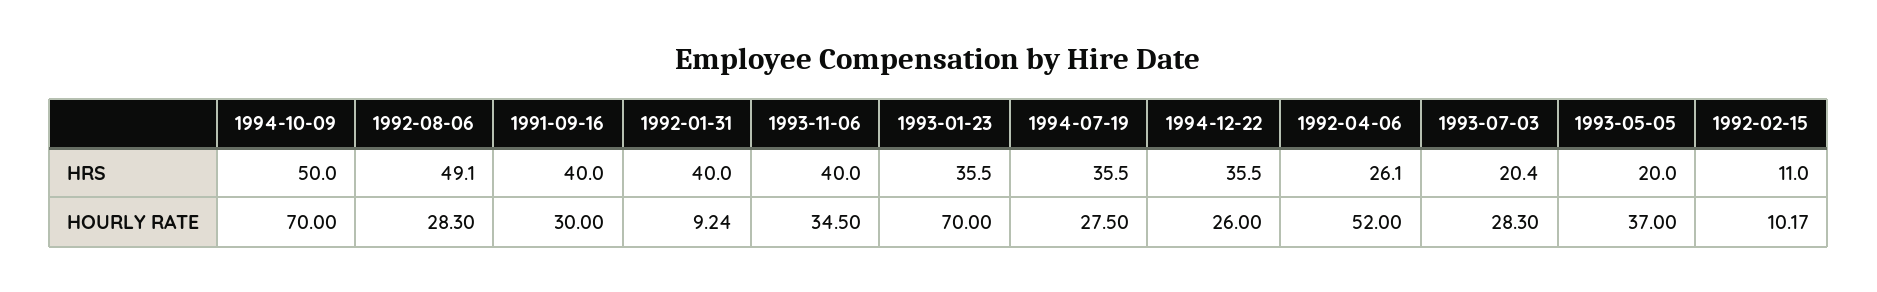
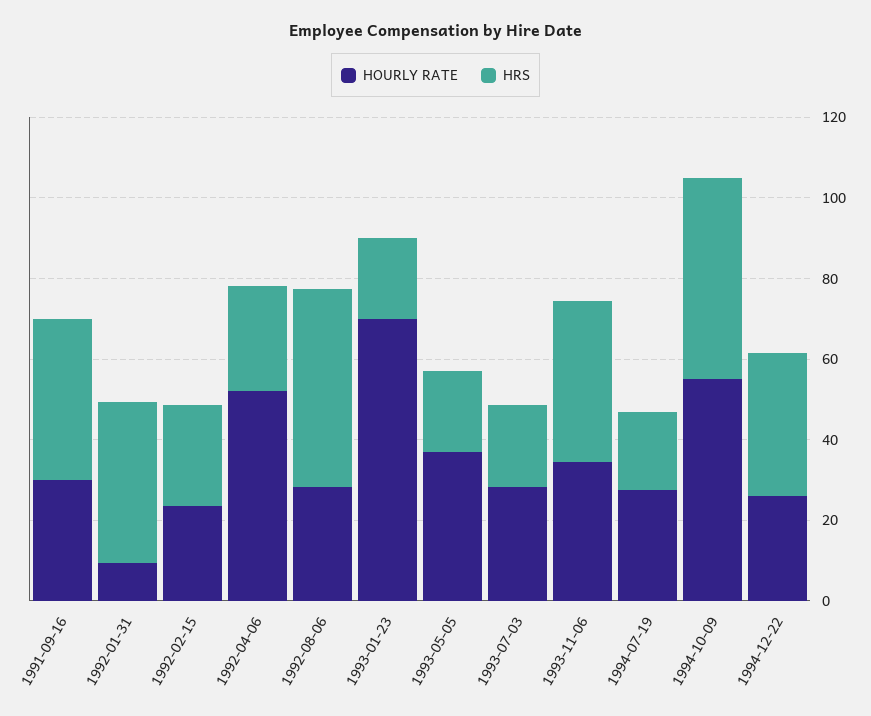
  {
    "HRS": {
      "1994-10-09": 50,
      "1992-08-06": 49.1,
      "1991-09-16": 40,
      "1992-01-31": 40,
      "1993-11-06": 40,
-     "1993-01-23": 35.5,
+     "1993-01-23": 20,
-     "1994-07-19": 35.5,
+     "1994-07-19": 20,
      "1994-12-22": 35.5,
      "1992-04-06": 26.1,
      "1993-07-03": 20.4,
      "1993-05-05": 20,
-     "1992-02-15": 11
+     "1992-02-15": 25
    },
    "HOURLY RATE": {
-     "1994-10-09": 70,
+     "1994-10-09": 55,
      "1992-08-06": 28.3,
      "1991-09-16": 30,
      "1992-01-31": 9.24,
      "1993-11-06": 34.5,
      "1993-01-23": 70,
      "1994-07-19": 27.5,
      "1994-12-22": 26,
      "1992-04-06": 52,
      "1993-07-03": 28.3,
      "1993-05-05": 37,
-     "1992-02-15": 10.17
+     "1992-02-15": 25
    }
  }

